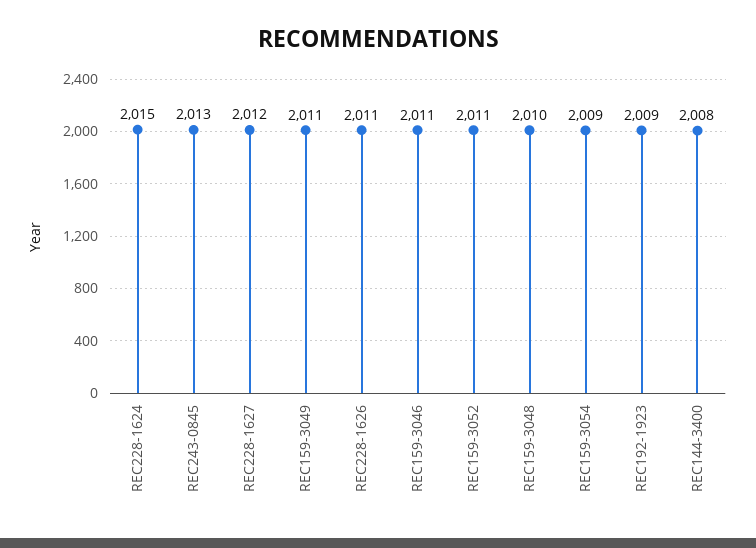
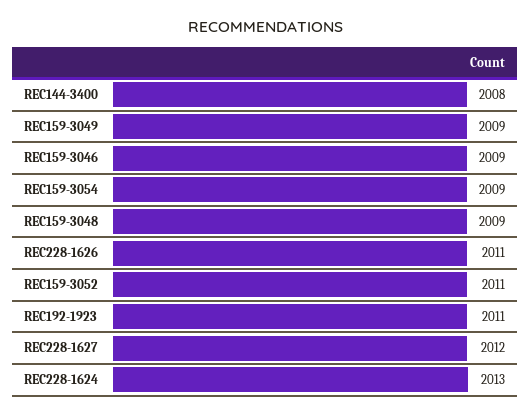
  {
-   "REC228-1624": 2015,
+   "REC228-1624": 2013,
-   "REC243-0845": 2013,
    "REC228-1627": 2012,
-   "REC159-3049": 2011,
+   "REC159-3049": 2009,
    "REC228-1626": 2011,
-   "REC159-3046": 2011,
+   "REC159-3046": 2009,
    "REC159-3052": 2011,
-   "REC159-3048": 2010,
+   "REC159-3048": 2009,
    "REC159-3054": 2009,
-   "REC192-1923": 2009,
+   "REC192-1923": 2011,
    "REC144-3400": 2008
  }

